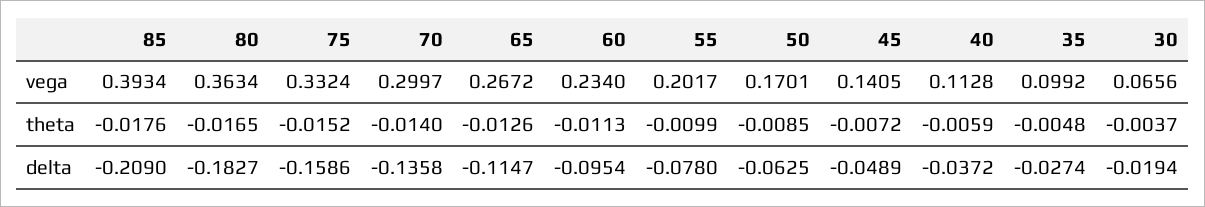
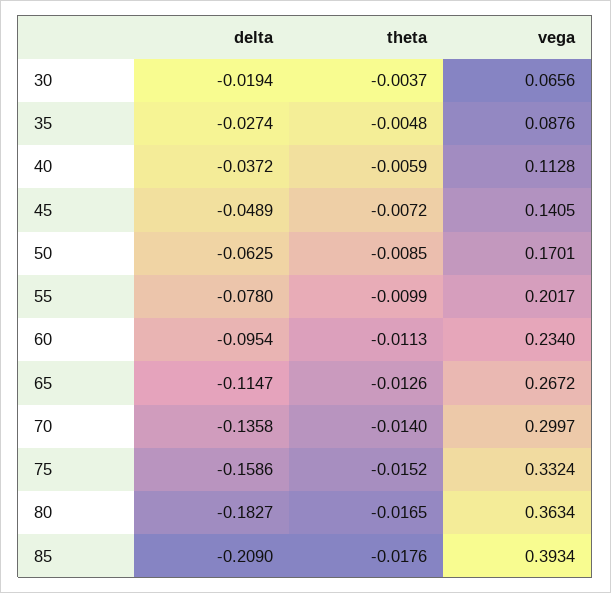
  {
    "85": {
      "vega": 0.3934,
      "theta": -0.0176,
      "delta": -0.209
    },
    "80": {
      "vega": 0.3634,
      "theta": -0.0165,
      "delta": -0.1827
    },
    "75": {
      "vega": 0.3324,
      "theta": -0.0152,
      "delta": -0.1586
    },
    "70": {
      "vega": 0.2997,
      "theta": -0.014,
      "delta": -0.1358
    },
    "65": {
      "vega": 0.2672,
      "theta": -0.0126,
      "delta": -0.1147
    },
    "60": {
      "vega": 0.234,
      "theta": -0.0113,
      "delta": -0.0954
    },
    "55": {
      "vega": 0.2017,
      "theta": -0.0099,
      "delta": -0.078
    },
    "50": {
      "vega": 0.1701,
      "theta": -0.0085,
      "delta": -0.0625
    },
    "45": {
      "vega": 0.1405,
      "theta": -0.0072,
      "delta": -0.0489
    },
    "40": {
      "vega": 0.1128,
      "theta": -0.0059,
      "delta": -0.0372
    },
    "35": {
-     "vega": 0.0992,
+     "vega": 0.0876,
      "theta": -0.0048,
      "delta": -0.0274
    },
    "30": {
      "vega": 0.0656,
      "theta": -0.0037,
      "delta": -0.0194
    }
  }

